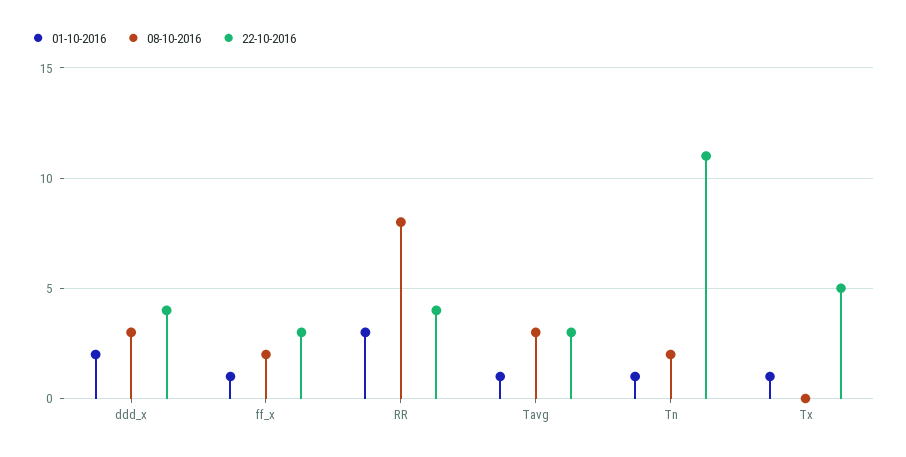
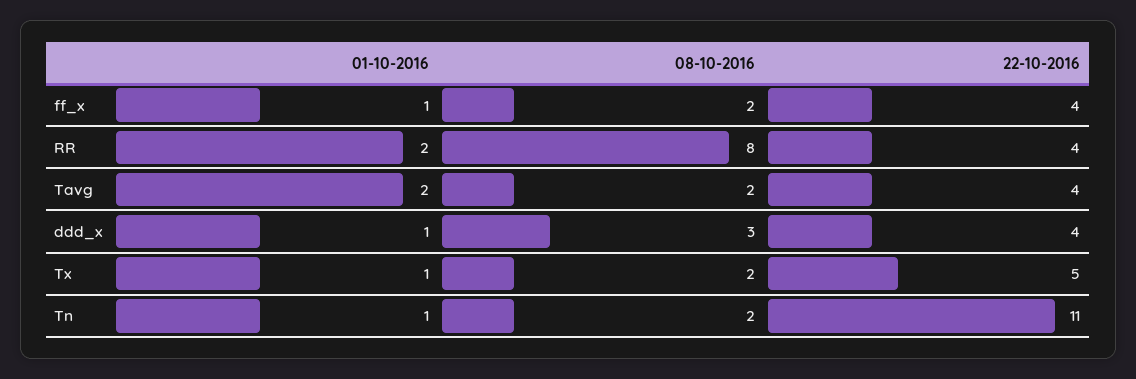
  {
    "01-10-2016": {
-     "ddd_x": 2,
+     "ddd_x": 1,
      "ff_x": 1,
-     "RR": 3,
+     "RR": 2,
-     "Tavg": 1,
+     "Tavg": 2,
      "Tn": 1,
      "Tx": 1
    },
    "08-10-2016": {
      "ddd_x": 3,
      "ff_x": 2,
      "RR": 8,
-     "Tavg": 3,
+     "Tavg": 2,
      "Tn": 2,
-     "Tx": 0
+     "Tx": 2
    },
    "22-10-2016": {
      "ddd_x": 4,
-     "ff_x": 3,
+     "ff_x": 4,
      "RR": 4,
-     "Tavg": 3,
+     "Tavg": 4,
      "Tn": 11,
      "Tx": 5
    }
  }

